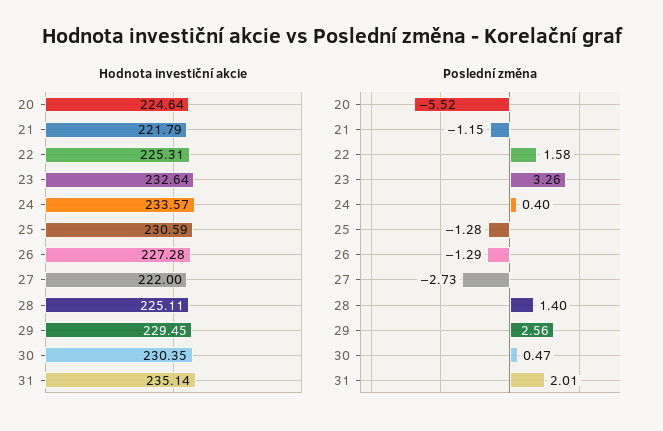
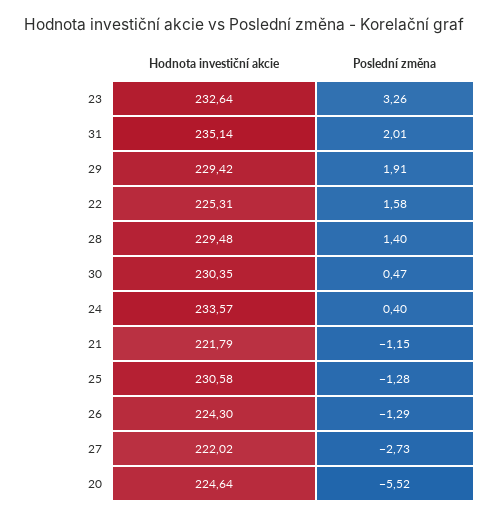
  {
    "Hodnota investiční akcie": {
      "20": 224.64,
      "21": 221.79,
      "22": 225.31,
      "23": 232.64,
      "24": 233.57,
-     "25": 230.59,
+     "25": 230.58,
-     "26": 227.28,
+     "26": 224.3,
-     "27": 222,
+     "27": 222.02,
-     "28": 225.11,
+     "28": 229.48,
-     "29": 229.45,
+     "29": 229.42,
      "30": 230.35,
      "31": 235.14
    },
    "Poslední změna": {
      "20": -5.52,
      "21": -1.15,
      "22": 1.58,
      "23": 3.26,
      "24": 0.4,
      "25": -1.28,
      "26": -1.29,
      "27": -2.73,
      "28": 1.4,
-     "29": 2.56,
+     "29": 1.91,
      "30": 0.47,
      "31": 2.01
    }
  }

